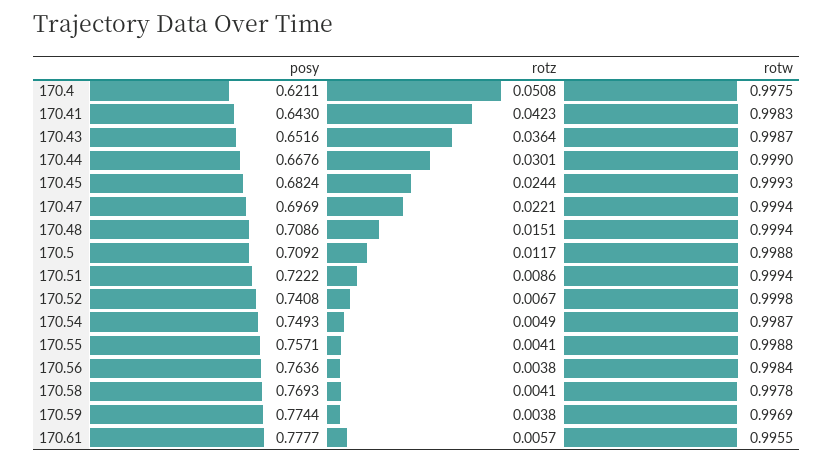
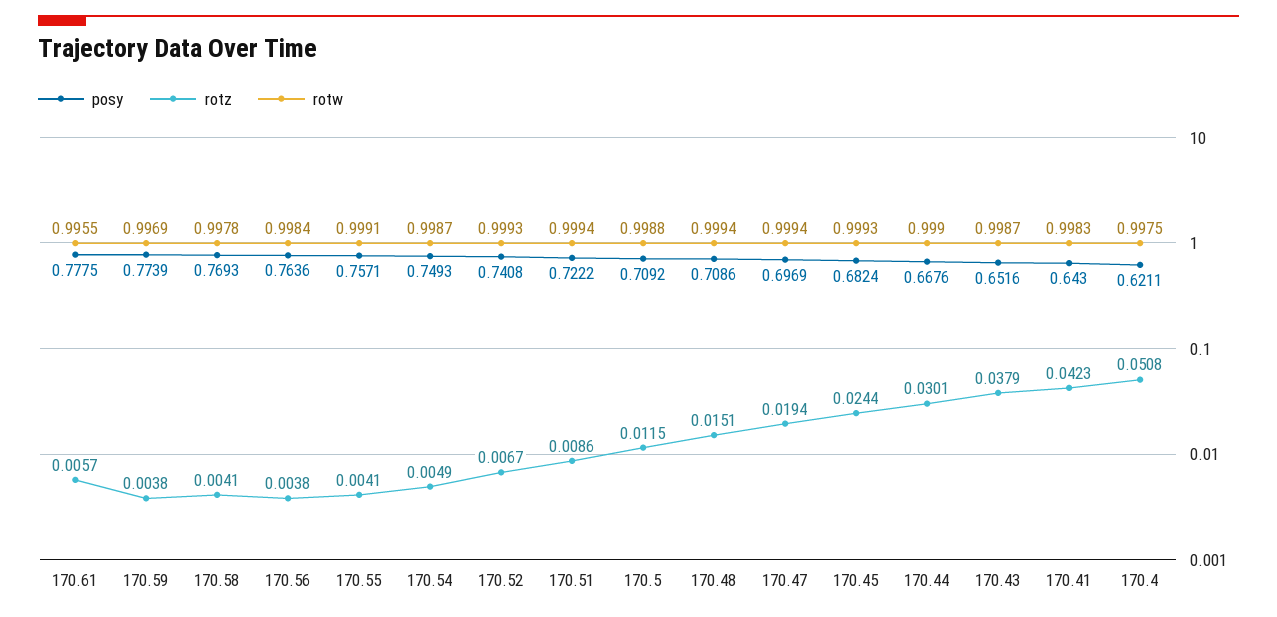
  {
    "posy": {
      "170.4": 0.6211,
      "170.41": 0.643,
      "170.43": 0.6516,
      "170.44": 0.6676,
      "170.45": 0.6824,
      "170.47": 0.6969,
      "170.48": 0.7086,
      "170.5": 0.7092,
      "170.51": 0.7222,
      "170.52": 0.7408,
      "170.54": 0.7493,
      "170.55": 0.7571,
      "170.56": 0.7636,
      "170.58": 0.7693,
-     "170.59": 0.7744,
+     "170.59": 0.7739,
-     "170.61": 0.7777
+     "170.61": 0.7775
    },
    "rotz": {
      "170.4": 0.0508,
      "170.41": 0.0423,
-     "170.43": 0.0364,
+     "170.43": 0.0379,
      "170.44": 0.0301,
      "170.45": 0.0244,
-     "170.47": 0.0221,
+     "170.47": 0.0194,
      "170.48": 0.0151,
-     "170.5": 0.0117,
+     "170.5": 0.0115,
      "170.51": 0.0086,
      "170.52": 0.0067,
      "170.54": 0.0049,
      "170.55": 0.0041,
      "170.56": 0.0038,
      "170.58": 0.0041,
      "170.59": 0.0038,
      "170.61": 0.0057
    },
    "rotw": {
      "170.4": 0.9975,
      "170.41": 0.9983,
      "170.43": 0.9987,
      "170.44": 0.999,
      "170.45": 0.9993,
      "170.47": 0.9994,
      "170.48": 0.9994,
      "170.5": 0.9988,
      "170.51": 0.9994,
-     "170.52": 0.9998,
+     "170.52": 0.9993,
      "170.54": 0.9987,
-     "170.55": 0.9988,
+     "170.55": 0.9991,
      "170.56": 0.9984,
      "170.58": 0.9978,
      "170.59": 0.9969,
      "170.61": 0.9955
    }
  }

